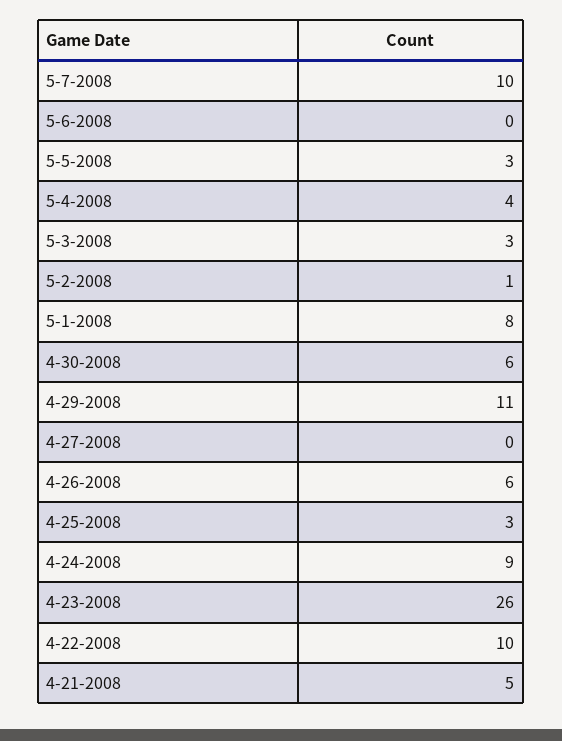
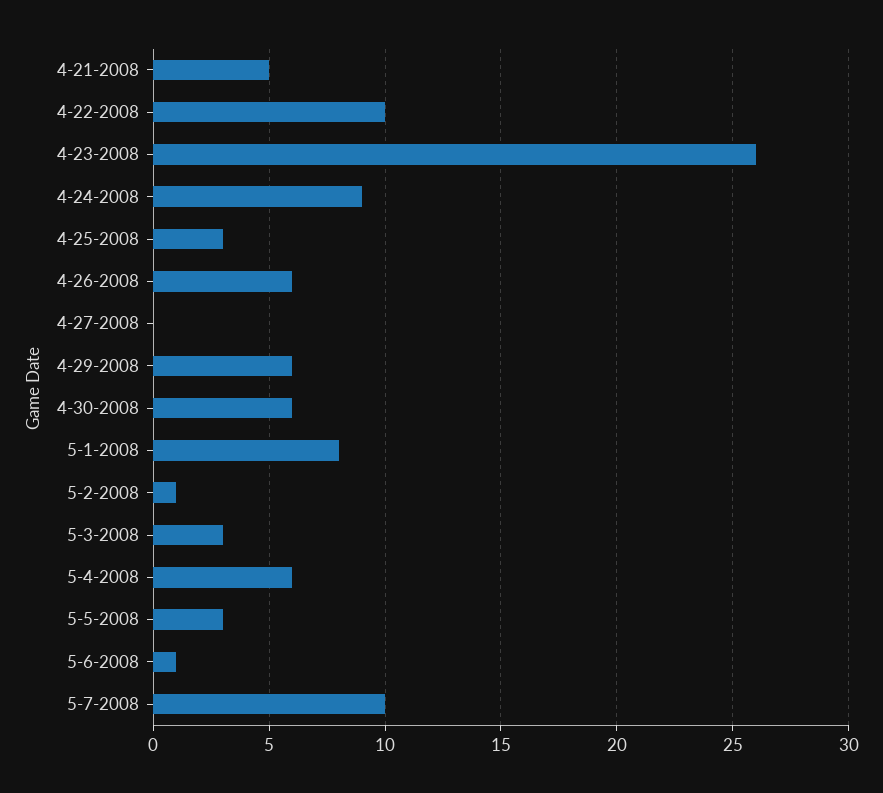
  {
    "5-7-2008": 10,
-   "5-6-2008": 0,
+   "5-6-2008": 1,
    "5-5-2008": 3,
-   "5-4-2008": 4,
+   "5-4-2008": 6,
    "5-3-2008": 3,
    "5-2-2008": 1,
    "5-1-2008": 8,
    "4-30-2008": 6,
-   "4-29-2008": 11,
+   "4-29-2008": 6,
    "4-27-2008": 0,
    "4-26-2008": 6,
    "4-25-2008": 3,
    "4-24-2008": 9,
    "4-23-2008": 26,
    "4-22-2008": 10,
    "4-21-2008": 5
  }

